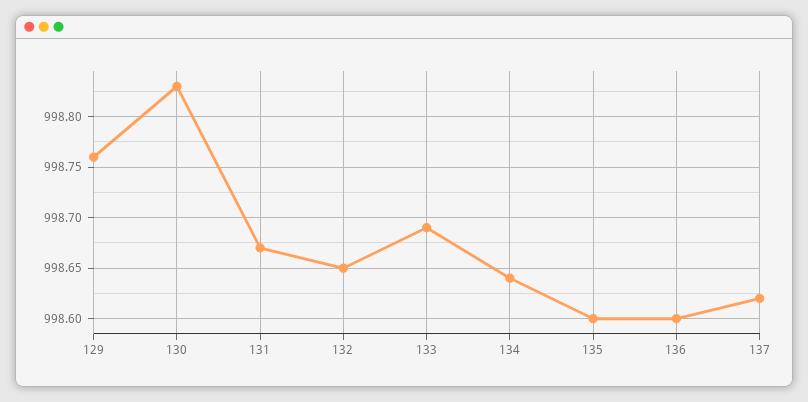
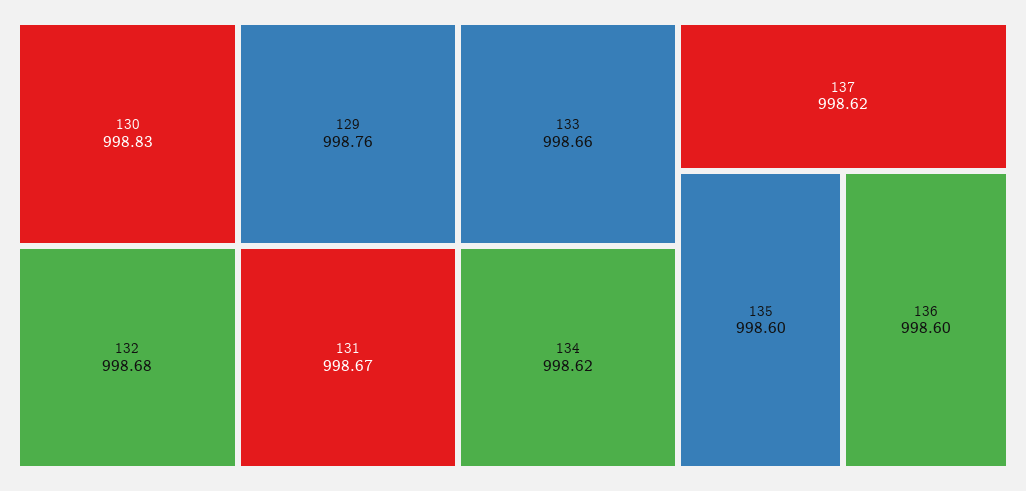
  {
    "129": 998.76,
    "130": 998.83,
    "131": 998.67,
-   "132": 998.65,
+   "132": 998.68,
-   "133": 998.69,
+   "133": 998.66,
-   "134": 998.64,
+   "134": 998.62,
    "135": 998.6,
    "136": 998.6,
    "137": 998.62
  }

